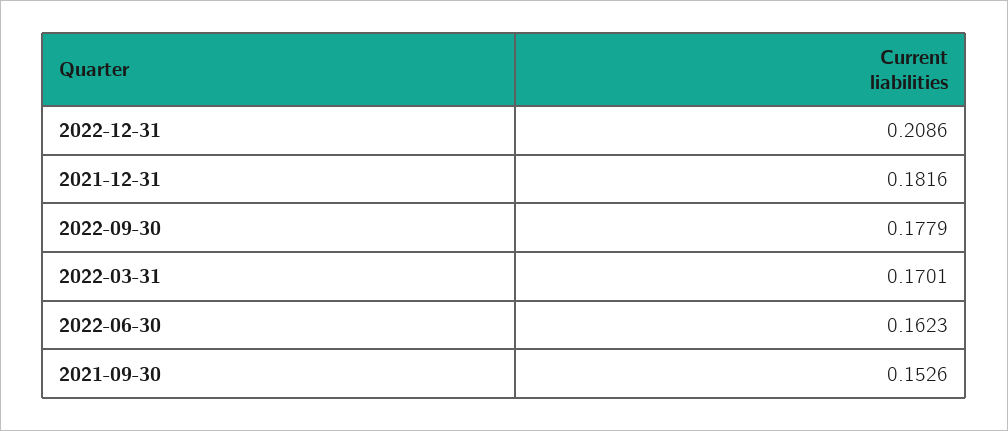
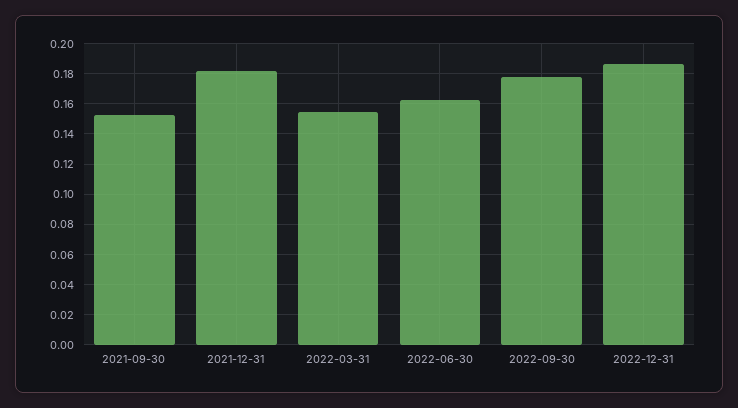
  {
-   "2022-12-31": 0.2086,
+   "2022-12-31": 0.185,
    "2021-12-31": 0.1816,
    "2022-09-30": 0.1779,
-   "2022-03-31": 0.1701,
+   "2022-03-31": 0.155,
    "2022-06-30": 0.1623,
    "2021-09-30": 0.1526
  }

